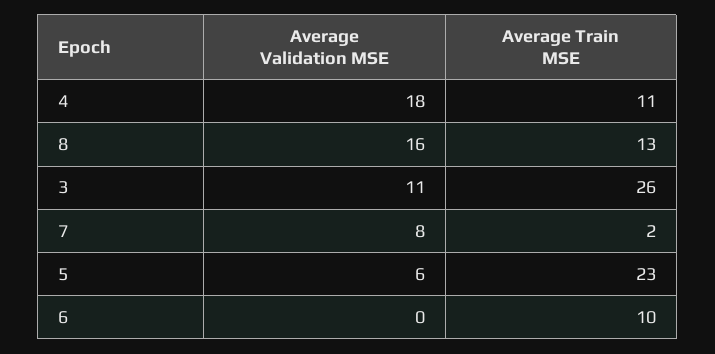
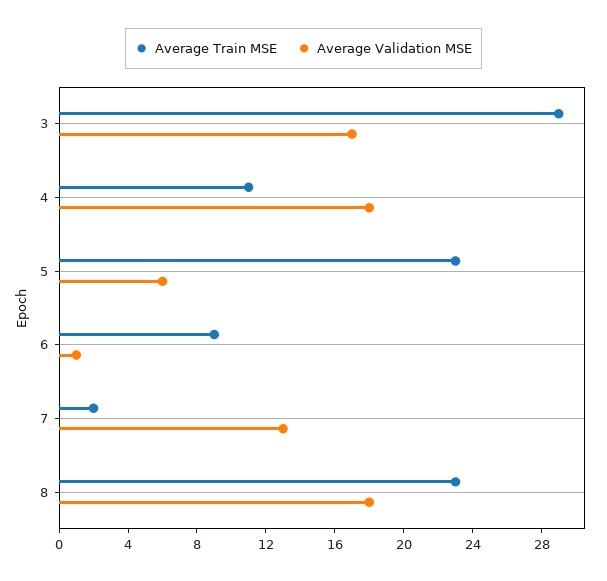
  {
    "Average Validation MSE": {
      "4": 18,
-     "8": 16,
+     "8": 18,
-     "3": 11,
+     "3": 17,
-     "7": 8,
+     "7": 13,
      "5": 6,
-     "6": 0
+     "6": 1
    },
    "Average Train MSE": {
      "4": 11,
-     "8": 13,
+     "8": 23,
-     "3": 26,
+     "3": 29,
      "7": 2,
      "5": 23,
-     "6": 10
+     "6": 9
    }
  }

